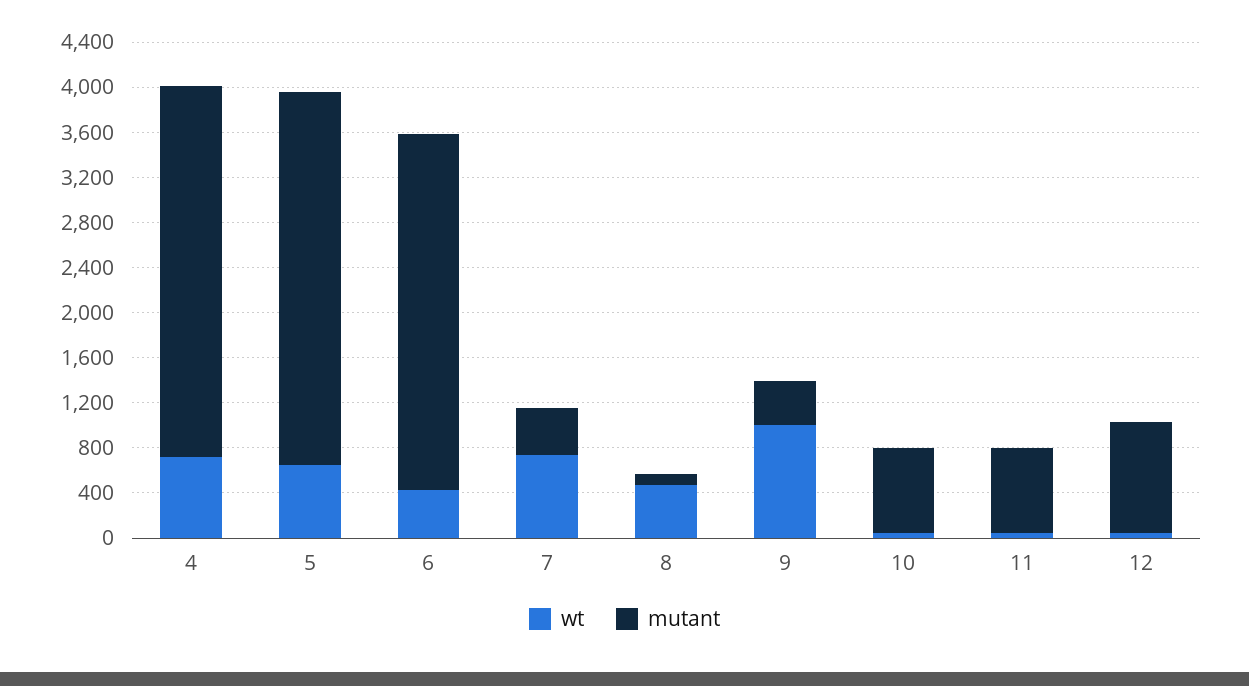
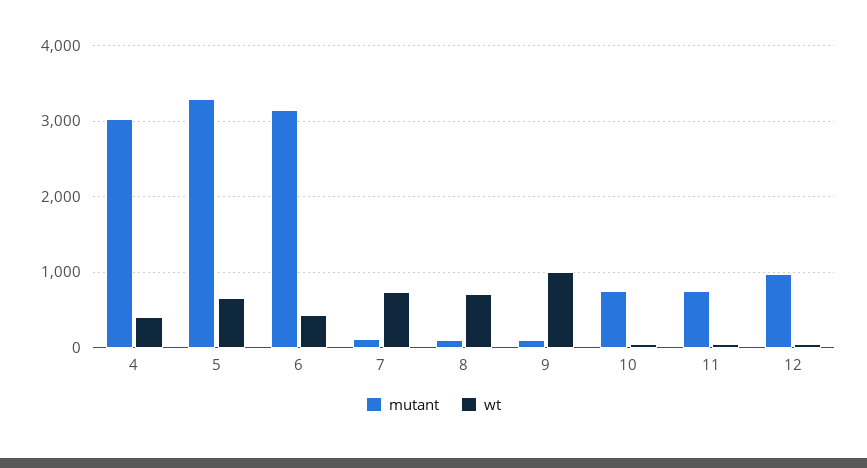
  {
    "wt": {
-     "4": 700,
+     "4": 400,
      "5": 700,
      "6": 400,
      "7": 700,
-     "8": 500,
+     "8": 700,
      "9": 1000,
      "10": 0,
      "11": 0,
      "12": 0
    },
    "mutant": {
-     "4": 3300,
+     "4": 3000,
      "5": 3300,
      "6": 3200,
-     "7": 400,
+     "7": 100,
      "8": 100,
-     "9": 400,
+     "9": 100,
      "10": 800,
      "11": 700,
      "12": 1000
    }
  }

